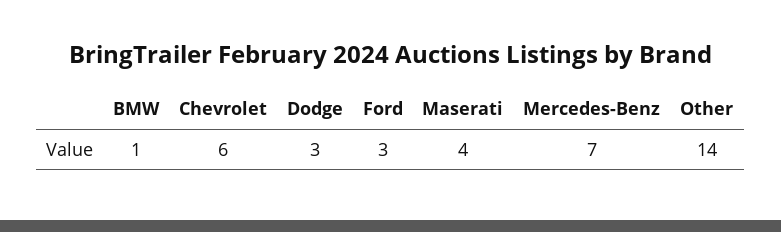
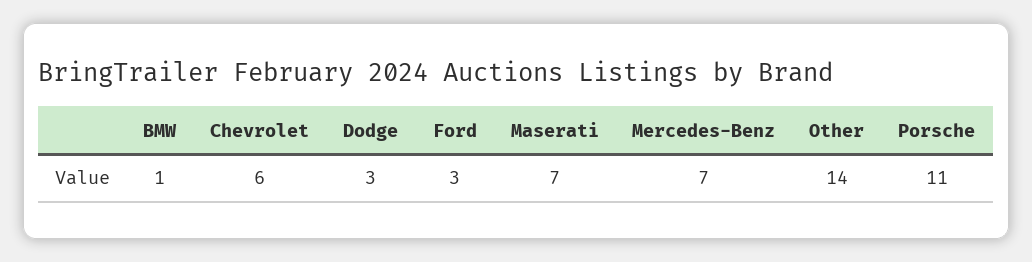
  {
    "BMW": 1,
    "Chevrolet": 6,
    "Dodge": 3,
    "Ford": 3,
-   "Maserati": 4,
+   "Maserati": 7,
    "Mercedes-Benz": 7,
-   "Other": 14
+   "Other": 14,
+   "Porsche": 11
  }

